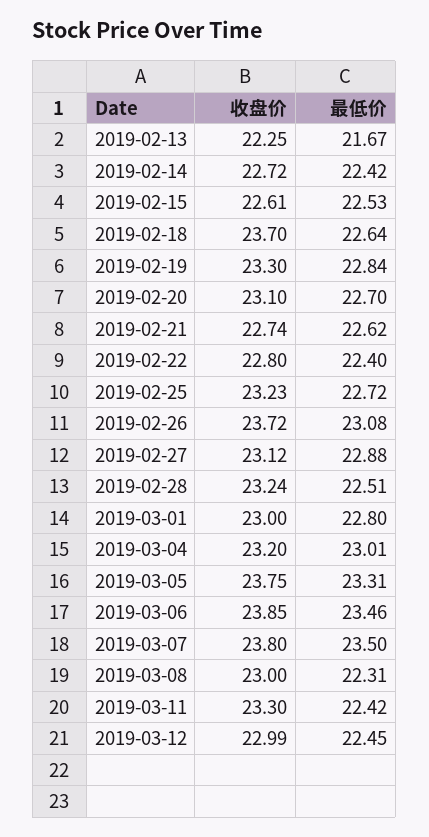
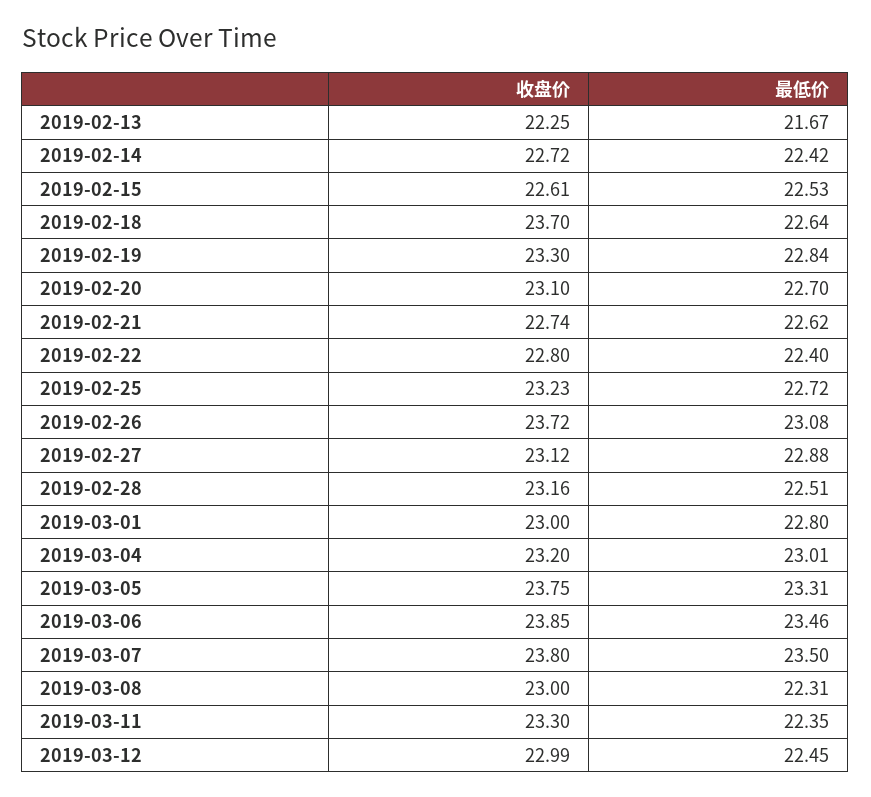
  {
    "收盘价": {
      "2019-02-13": 22.25,
      "2019-02-14": 22.72,
      "2019-02-15": 22.61,
      "2019-02-18": 23.7,
      "2019-02-19": 23.3,
      "2019-02-20": 23.1,
      "2019-02-21": 22.74,
      "2019-02-22": 22.8,
      "2019-02-25": 23.23,
      "2019-02-26": 23.72,
      "2019-02-27": 23.12,
-     "2019-02-28": 23.24,
+     "2019-02-28": 23.16,
      "2019-03-01": 23,
      "2019-03-04": 23.2,
      "2019-03-05": 23.75,
      "2019-03-06": 23.85,
      "2019-03-07": 23.8,
      "2019-03-08": 23,
      "2019-03-11": 23.3,
      "2019-03-12": 22.99
    },
    "最低价": {
      "2019-02-13": 21.67,
      "2019-02-14": 22.42,
      "2019-02-15": 22.53,
      "2019-02-18": 22.64,
      "2019-02-19": 22.84,
      "2019-02-20": 22.7,
      "2019-02-21": 22.62,
      "2019-02-22": 22.4,
      "2019-02-25": 22.72,
      "2019-02-26": 23.08,
      "2019-02-27": 22.88,
      "2019-02-28": 22.51,
      "2019-03-01": 22.8,
      "2019-03-04": 23.01,
      "2019-03-05": 23.31,
      "2019-03-06": 23.46,
      "2019-03-07": 23.5,
      "2019-03-08": 22.31,
-     "2019-03-11": 22.42,
+     "2019-03-11": 22.35,
      "2019-03-12": 22.45
    }
  }

